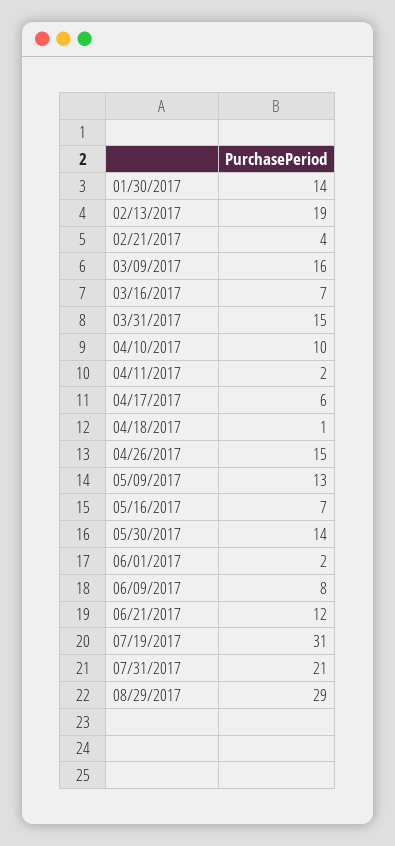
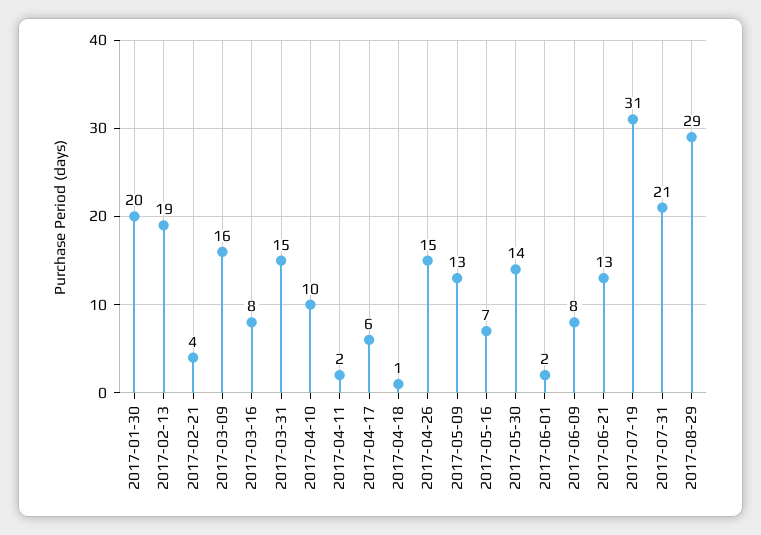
  {
-   "01/30/2017": 14,
+   "01/30/2017": 20,
    "02/13/2017": 19,
    "02/21/2017": 4,
    "03/09/2017": 16,
-   "03/16/2017": 7,
+   "03/16/2017": 8,
    "03/31/2017": 15,
    "04/10/2017": 10,
    "04/11/2017": 2,
    "04/17/2017": 6,
    "04/18/2017": 1,
    "04/26/2017": 15,
    "05/09/2017": 13,
    "05/16/2017": 7,
    "05/30/2017": 14,
    "06/01/2017": 2,
    "06/09/2017": 8,
-   "06/21/2017": 12,
+   "06/21/2017": 13,
    "07/19/2017": 31,
    "07/31/2017": 21,
    "08/29/2017": 29
  }

